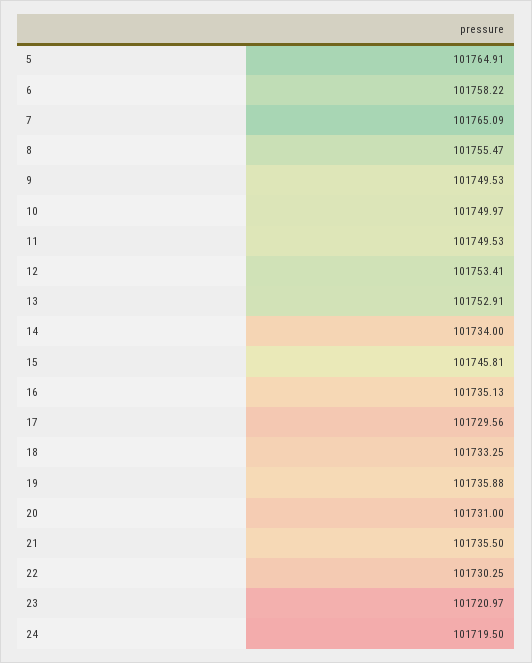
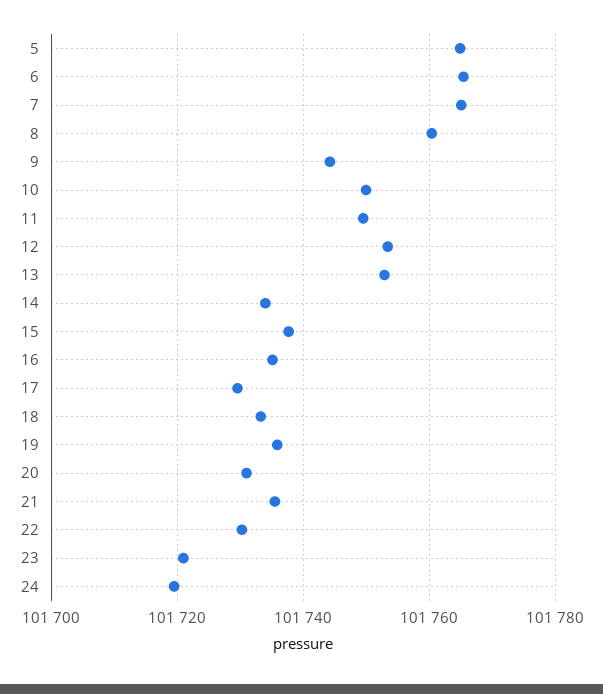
  {
    "5": 101764.91,
-   "6": 101758.22,
+   "6": 101766,
    "7": 101765.09,
-   "8": 101755.47,
+   "8": 101760,
-   "9": 101749.53,
+   "9": 101744,
    "10": 101749.97,
    "11": 101749.53,
    "12": 101753.41,
    "13": 101752.91,
    "14": 101734,
-   "15": 101745.81,
+   "15": 101738,
    "16": 101735.13,
    "17": 101729.56,
    "18": 101733.25,
    "19": 101735.88,
    "20": 101731,
    "21": 101735.5,
    "22": 101730.25,
    "23": 101720.97,
    "24": 101719.5
  }

